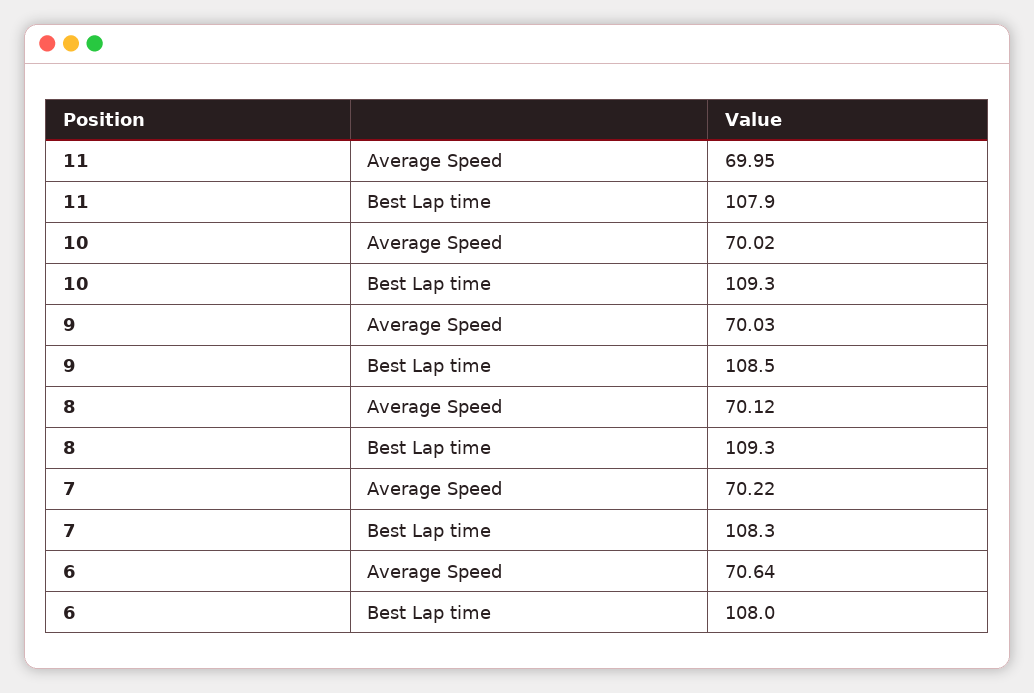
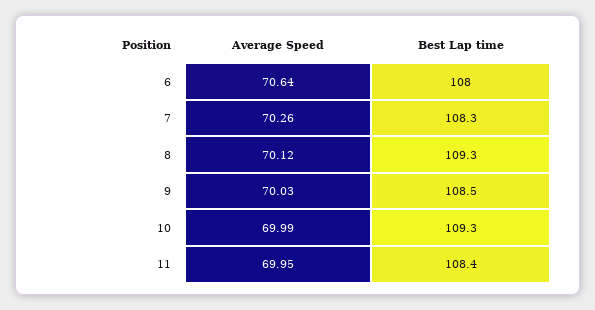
  {
    "11": {
      "Average Speed": 69.95,
-     "Best Lap time": 107.9
+     "Best Lap time": 108.4
    },
    "10": {
-     "Average Speed": 70.02,
+     "Average Speed": 69.99,
      "Best Lap time": 109.3
    },
    "9": {
      "Average Speed": 70.03,
      "Best Lap time": 108.5
    },
    "8": {
      "Average Speed": 70.12,
      "Best Lap time": 109.3
    },
    "7": {
-     "Average Speed": 70.22,
+     "Average Speed": 70.26,
      "Best Lap time": 108.3
    },
    "6": {
      "Average Speed": 70.64,
      "Best Lap time": 108
    }
  }

